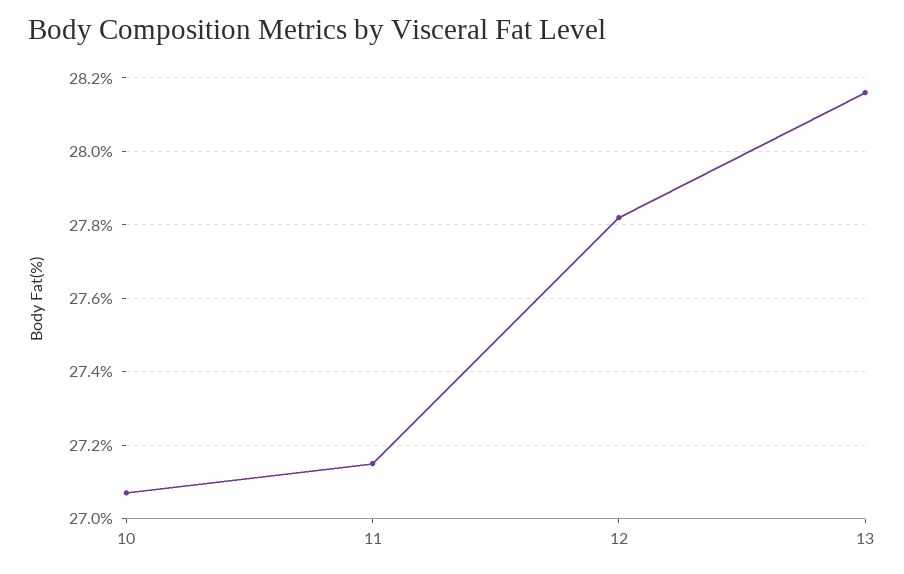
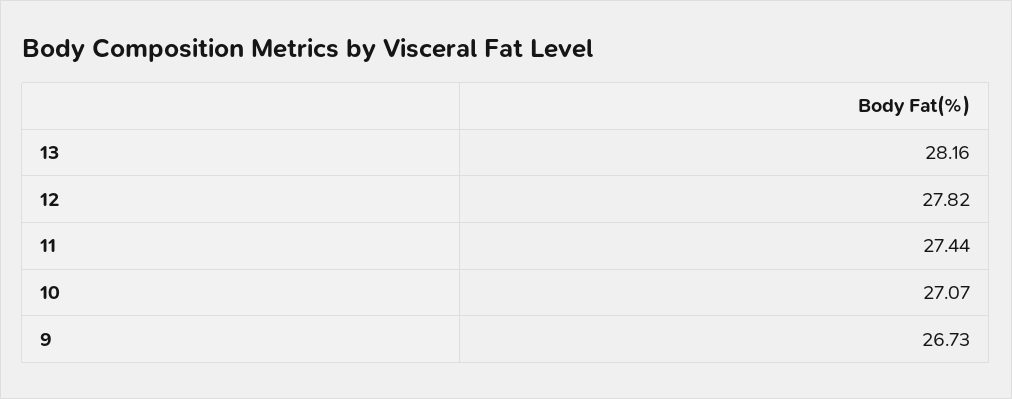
  {
    "10": 27.07,
-   "11": 27.15,
+   "11": 27.44,
    "12": 27.82,
-   "13": 28.16
+   "13": 28.16,
+   "9": 26.73
  }

